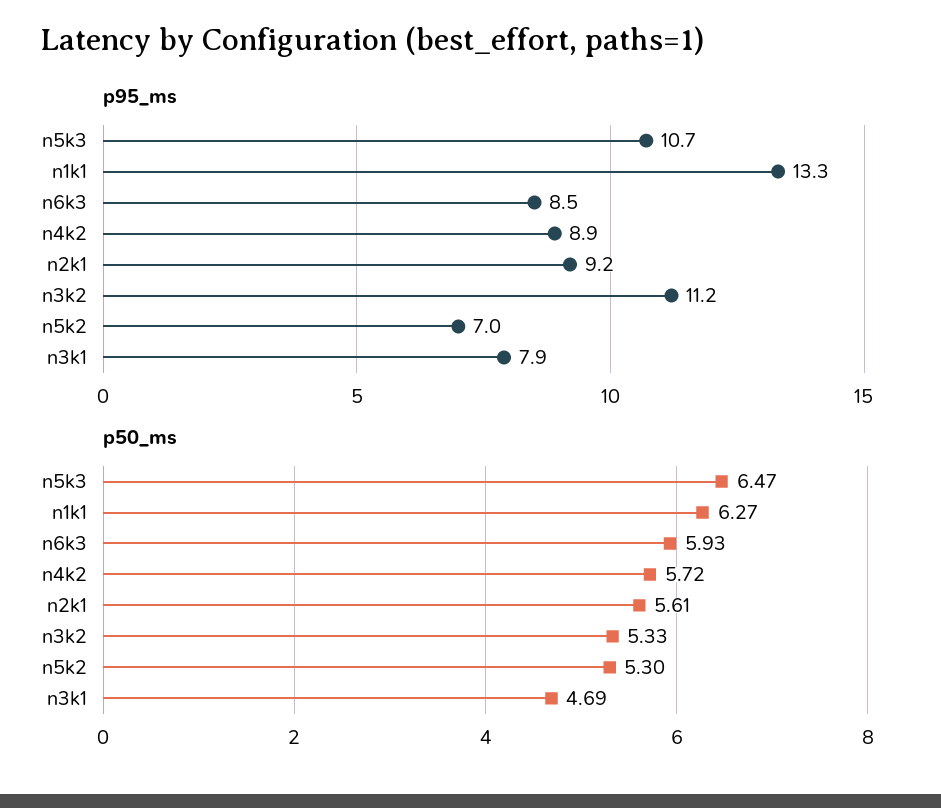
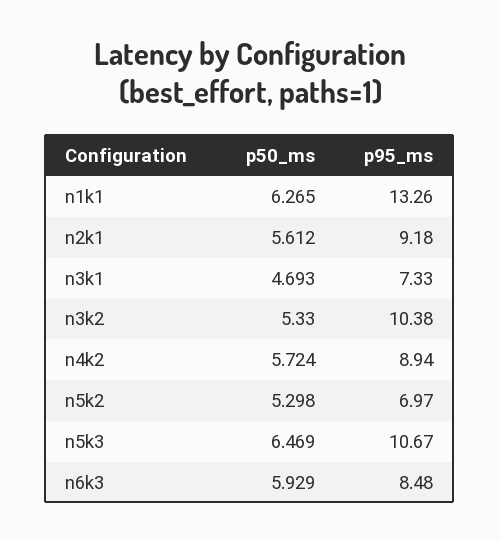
  {
    "p95_ms": {
      "n5k3": 10.67,
      "n1k1": 13.26,
      "n6k3": 8.48,
      "n4k2": 8.94,
      "n2k1": 9.18,
-     "n3k2": 11.2,
+     "n3k2": 10.38,
      "n5k2": 6.97,
-     "n3k1": 7.9
+     "n3k1": 7.33
    },
    "p50_ms": {
      "n5k3": 6.469,
      "n1k1": 6.265,
      "n6k3": 5.929,
      "n4k2": 5.724,
      "n2k1": 5.612,
      "n3k2": 5.33,
      "n5k2": 5.298,
      "n3k1": 4.693
    }
  }

